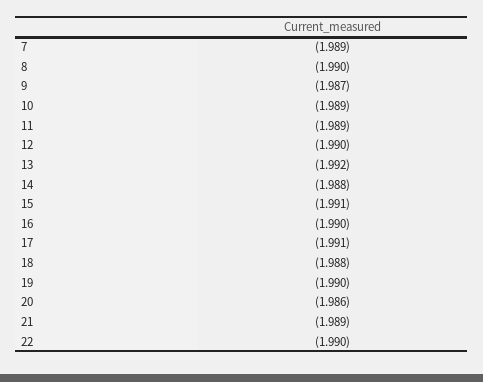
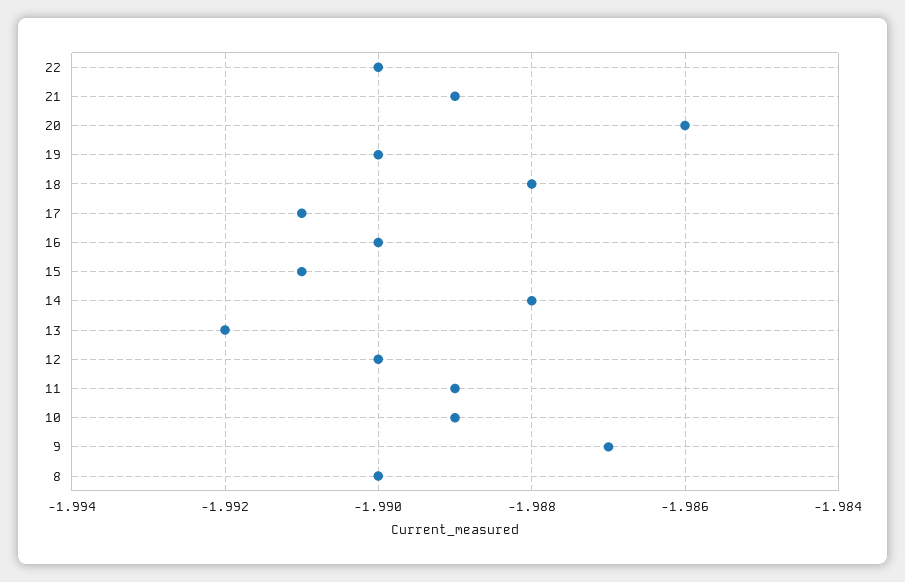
  {
-   "7": -1.989,
    "8": -1.99,
    "9": -1.987,
    "10": -1.989,
    "11": -1.989,
    "12": -1.99,
    "13": -1.992,
    "14": -1.988,
    "15": -1.991,
    "16": -1.99,
    "17": -1.991,
    "18": -1.988,
    "19": -1.99,
    "20": -1.986,
    "21": -1.989,
    "22": -1.99
  }

